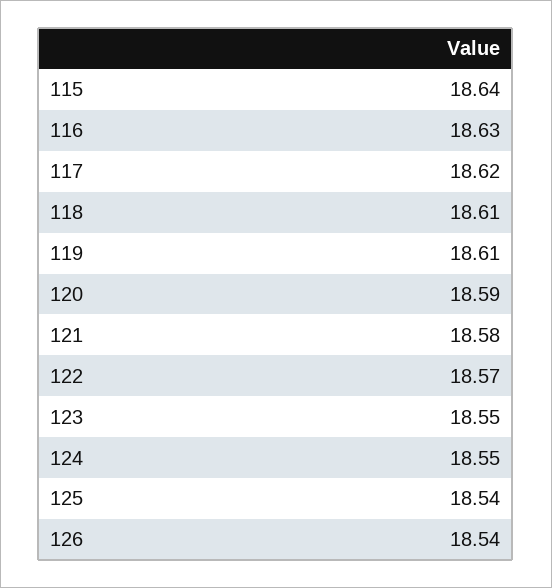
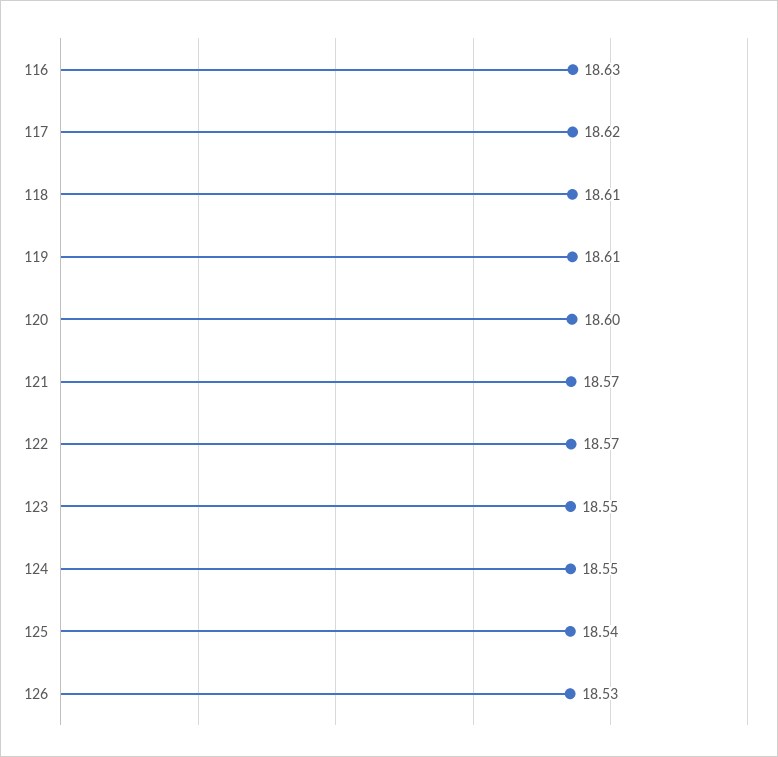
  {
-   "115": 18.64,
    "116": 18.63,
    "117": 18.62,
    "118": 18.61,
    "119": 18.61,
-   "120": 18.59,
+   "120": 18.6,
-   "121": 18.58,
+   "121": 18.57,
    "122": 18.57,
    "123": 18.55,
    "124": 18.55,
    "125": 18.54,
-   "126": 18.54
+   "126": 18.53
  }

